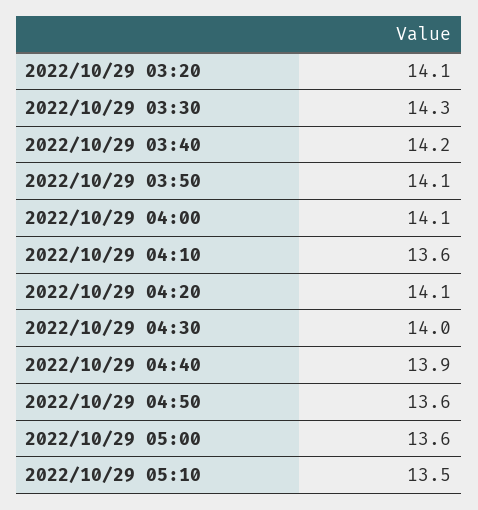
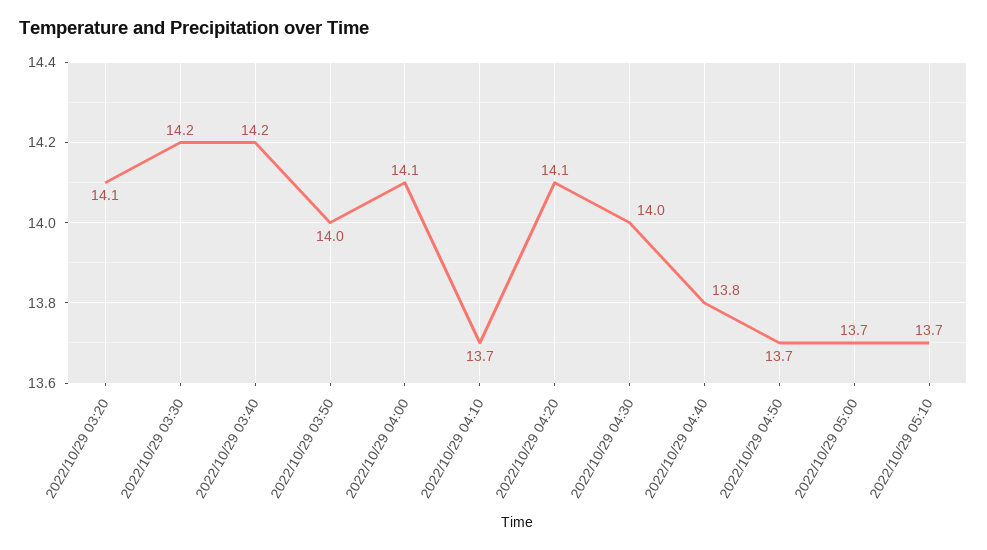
  {
    "2022/10/29 03:20": 14.1,
-   "2022/10/29 03:30": 14.3,
+   "2022/10/29 03:30": 14.2,
    "2022/10/29 03:40": 14.2,
-   "2022/10/29 03:50": 14.1,
+   "2022/10/29 03:50": 14,
    "2022/10/29 04:00": 14.1,
-   "2022/10/29 04:10": 13.6,
+   "2022/10/29 04:10": 13.7,
    "2022/10/29 04:20": 14.1,
    "2022/10/29 04:30": 14,
-   "2022/10/29 04:40": 13.9,
+   "2022/10/29 04:40": 13.8,
-   "2022/10/29 04:50": 13.6,
+   "2022/10/29 04:50": 13.7,
-   "2022/10/29 05:00": 13.6,
+   "2022/10/29 05:00": 13.7,
-   "2022/10/29 05:10": 13.5
+   "2022/10/29 05:10": 13.7
  }

